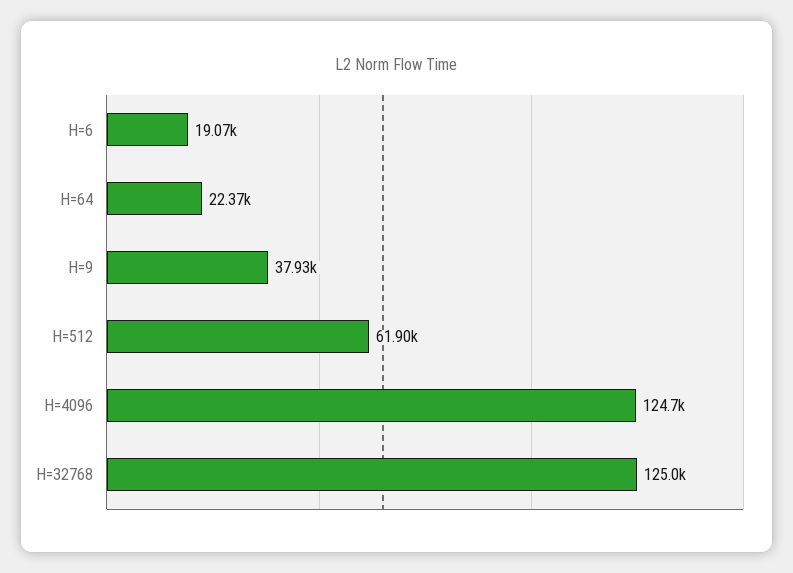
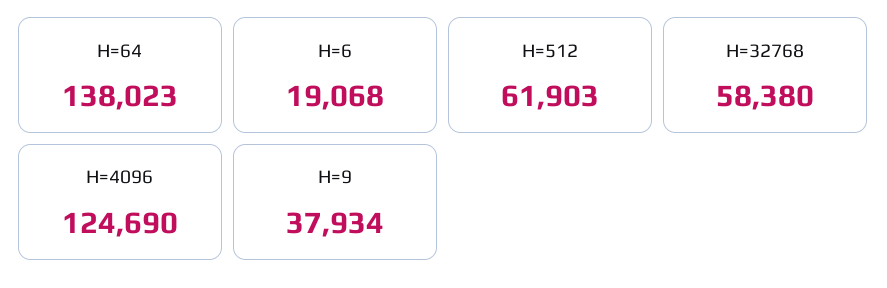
  {
    "H=6": 19068,
-   "H=64": 22370,
+   "H=64": 138023,
    "H=9": 37934,
    "H=512": 61903,
    "H=4096": 124690,
-   "H=32768": 125000
+   "H=32768": 58380
  }

